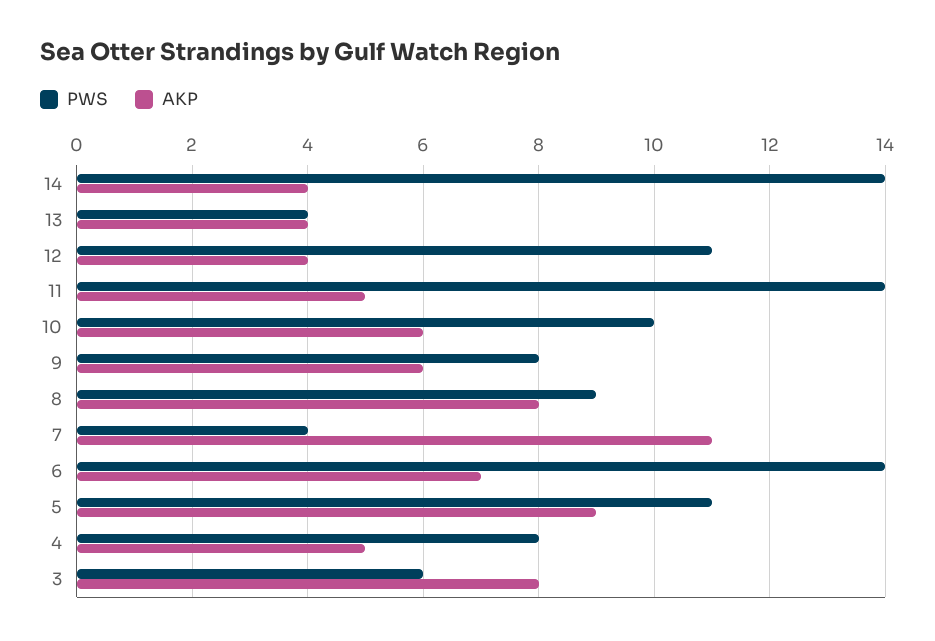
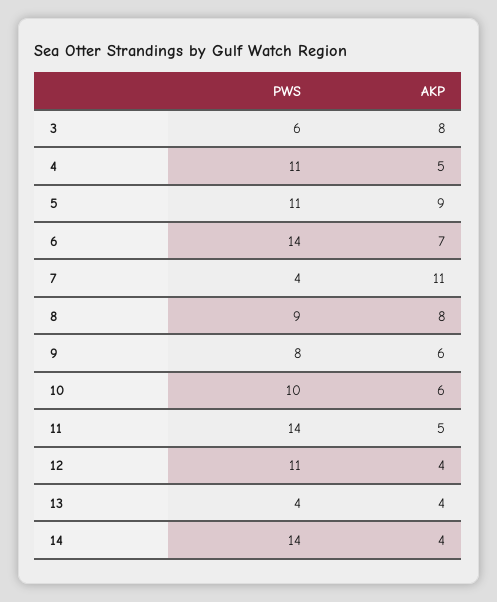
  {
    "PWS": {
      "14": 14,
      "13": 4,
      "12": 11,
      "11": 14,
      "10": 10,
      "9": 8,
      "8": 9,
      "7": 4,
      "6": 14,
      "5": 11,
-     "4": 8,
+     "4": 11,
      "3": 6
    },
    "AKP": {
      "14": 4,
      "13": 4,
      "12": 4,
      "11": 5,
      "10": 6,
      "9": 6,
      "8": 8,
      "7": 11,
      "6": 7,
      "5": 9,
      "4": 5,
      "3": 8
    }
  }

